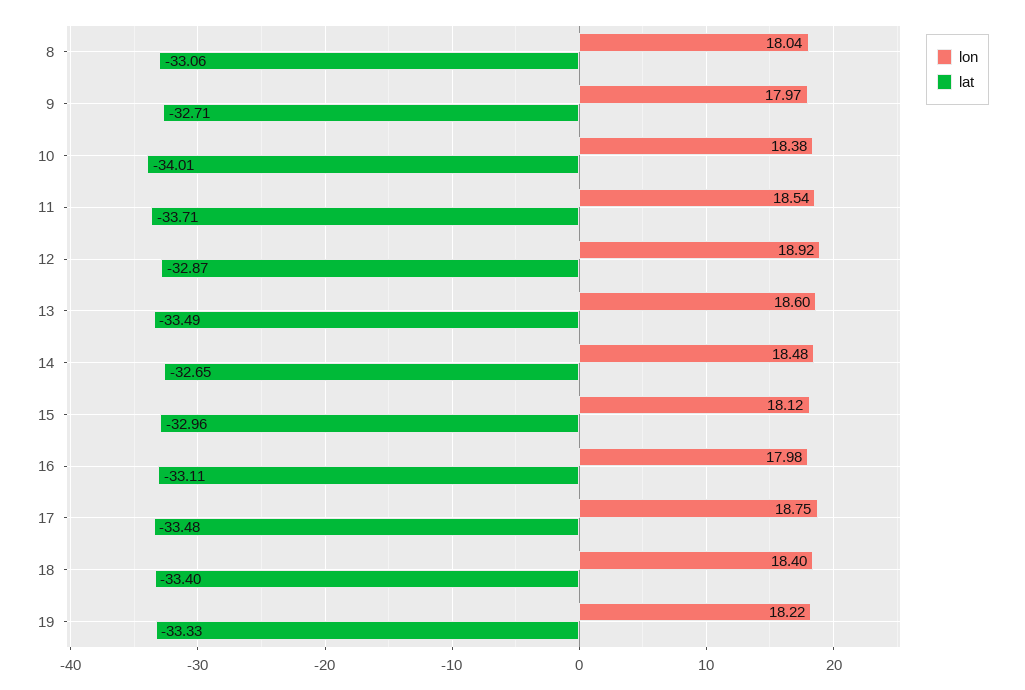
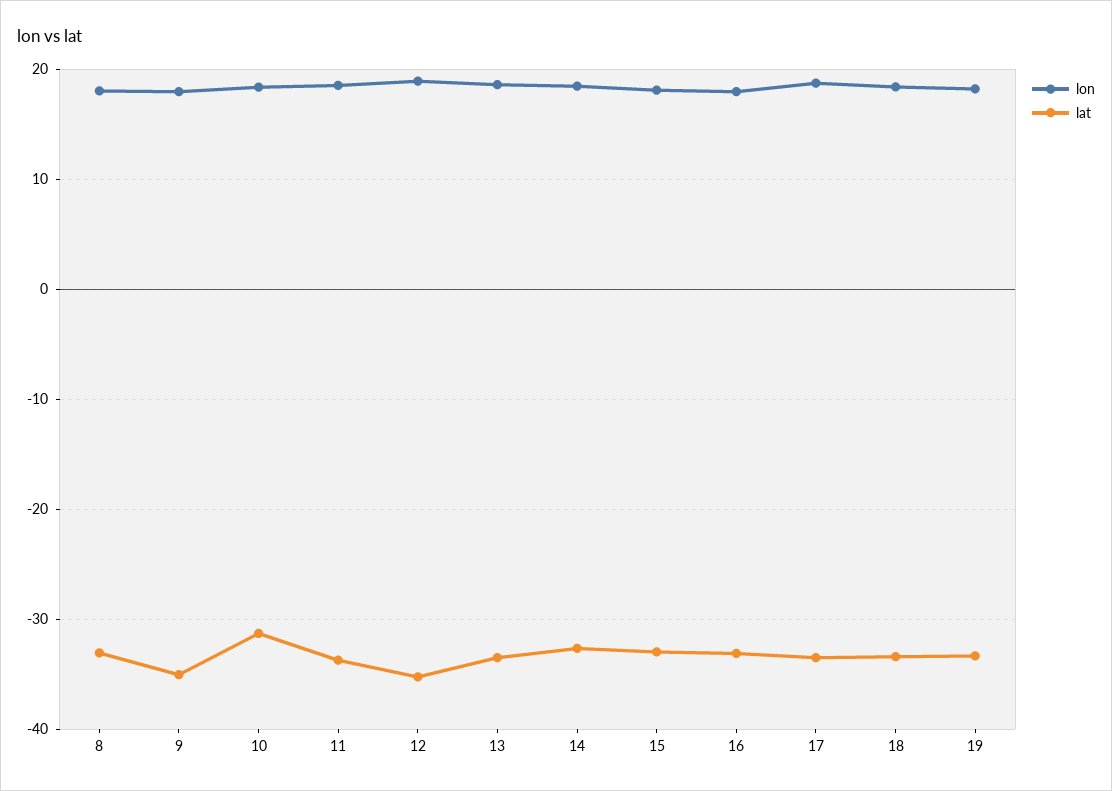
  {
    "lon": {
      "8": 18.04,
      "9": 17.97,
      "10": 18.38,
      "11": 18.54,
      "12": 18.92,
      "13": 18.6,
      "14": 18.48,
      "15": 18.12,
      "16": 17.98,
      "17": 18.75,
      "18": 18.4,
      "19": 18.22
    },
    "lat": {
      "8": -33.06,
-     "9": -32.71,
+     "9": -35,
-     "10": -34.01,
+     "10": -31,
      "11": -33.71,
-     "12": -32.87,
+     "12": -35,
      "13": -33.49,
      "14": -32.65,
      "15": -32.96,
      "16": -33.11,
      "17": -33.48,
      "18": -33.4,
      "19": -33.33
    }
  }

